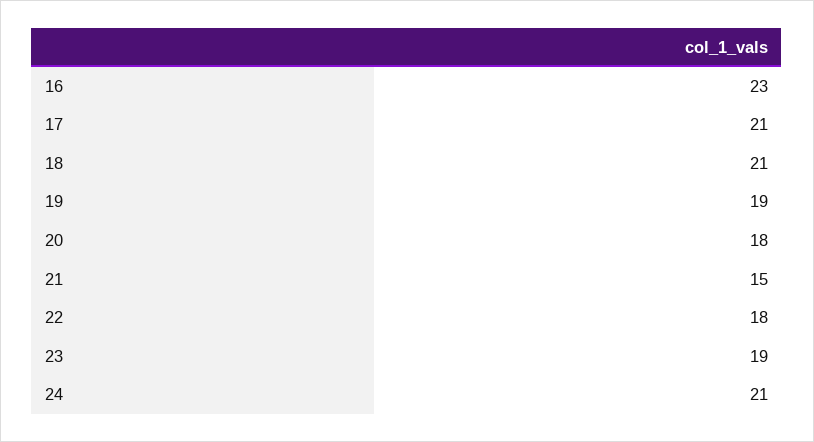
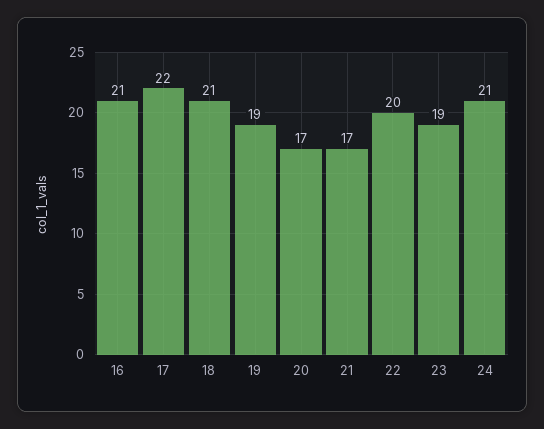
  {
-   "16": 23,
+   "16": 21,
-   "17": 21,
+   "17": 22,
    "18": 21,
    "19": 19,
-   "20": 18,
+   "20": 17,
-   "21": 15,
+   "21": 17,
-   "22": 18,
+   "22": 20,
    "23": 19,
    "24": 21
  }

